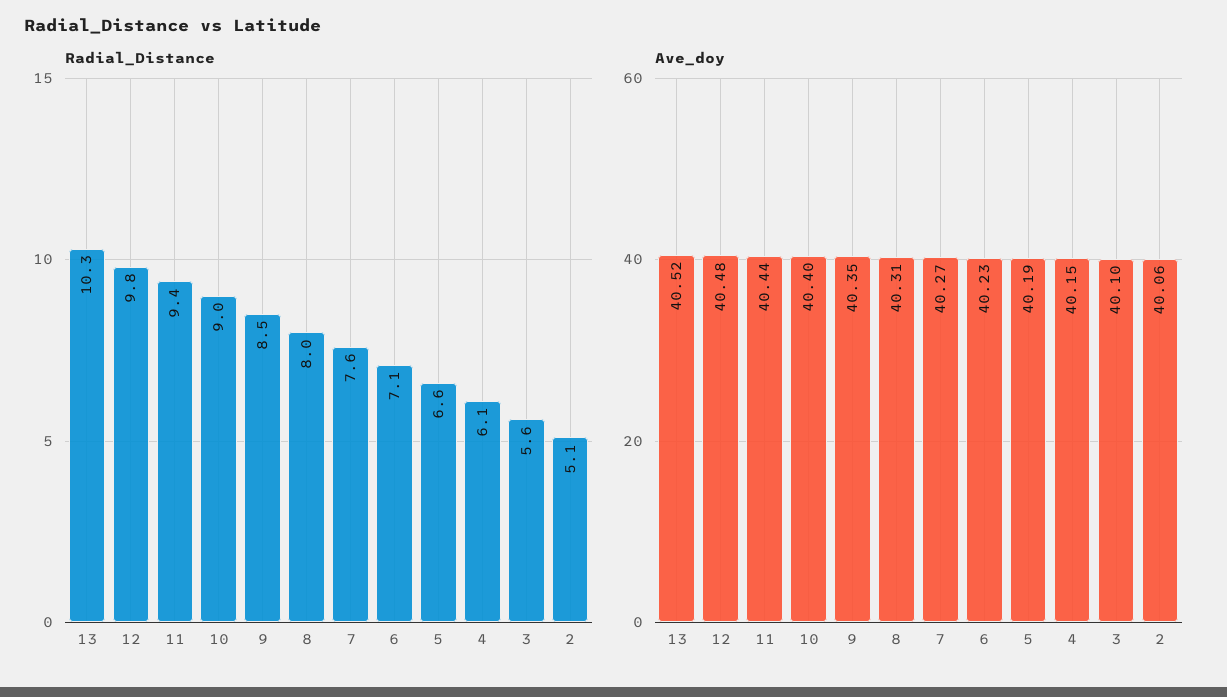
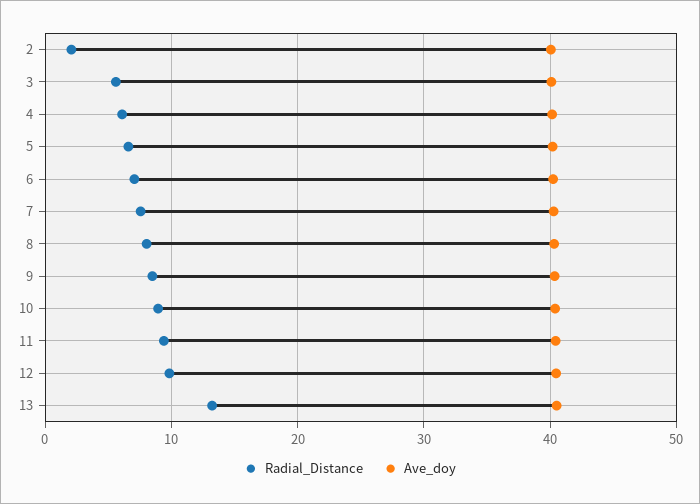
  {
    "Radial_Distance": {
-     "13": 10.3,
+     "13": 13,
      "12": 9.8,
      "11": 9.4,
      "10": 9,
      "9": 8.5,
      "8": 8,
      "7": 7.6,
      "6": 7.1,
      "5": 6.6,
      "4": 6.1,
      "3": 5.6,
-     "2": 5.1
+     "2": 2
    },
    "Ave_doy": {
      "13": 40.52,
      "12": 40.48,
      "11": 40.44,
      "10": 40.4,
      "9": 40.35,
      "8": 40.31,
      "7": 40.27,
      "6": 40.23,
      "5": 40.19,
      "4": 40.15,
      "3": 40.1,
      "2": 40.06
    }
  }

